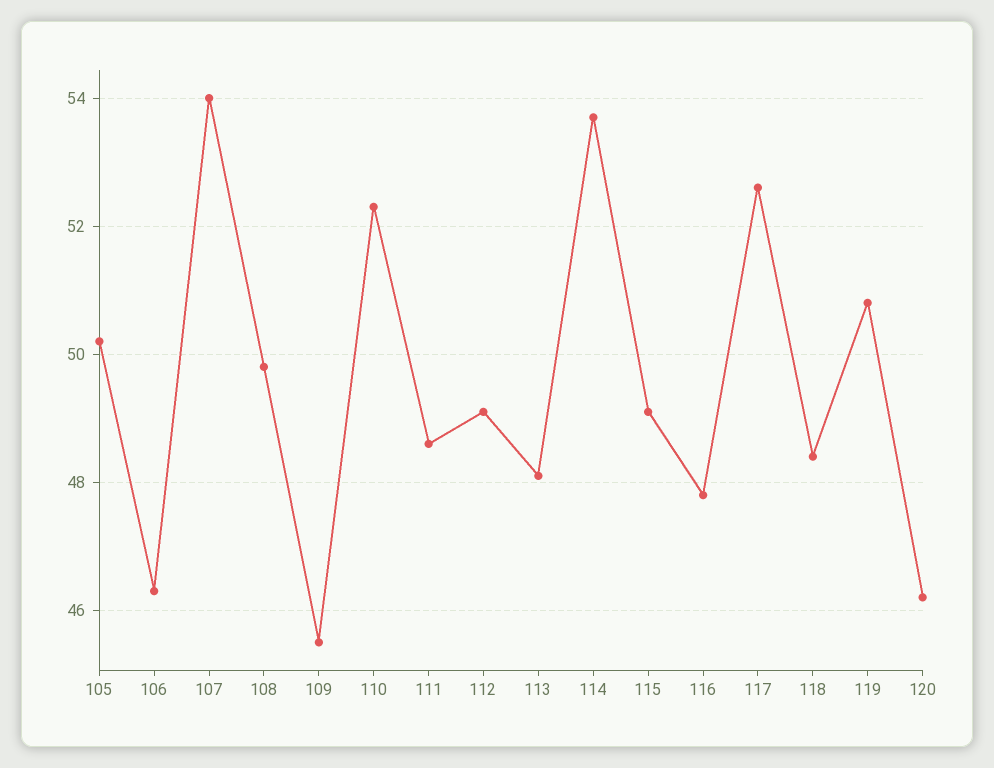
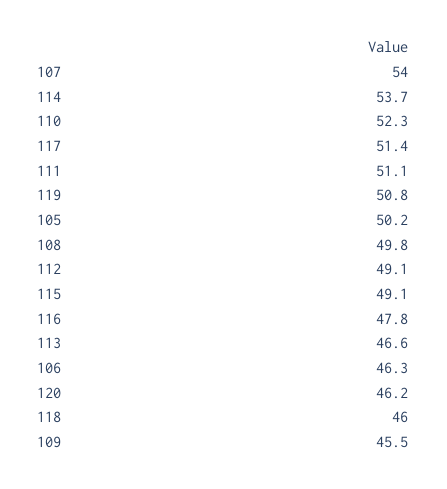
  {
    "105": 50.2,
    "106": 46.3,
    "107": 54,
    "108": 49.8,
    "109": 45.5,
    "110": 52.3,
-   "111": 48.5,
+   "111": 51.1,
    "112": 49.1,
-   "113": 48,
+   "113": 46.6,
    "114": 53.7,
    "115": 49.1,
    "116": 47.8,
-   "117": 52.5,
+   "117": 51.4,
-   "118": 48.5,
+   "118": 46,
    "119": 50.8,
    "120": 46.2
  }

